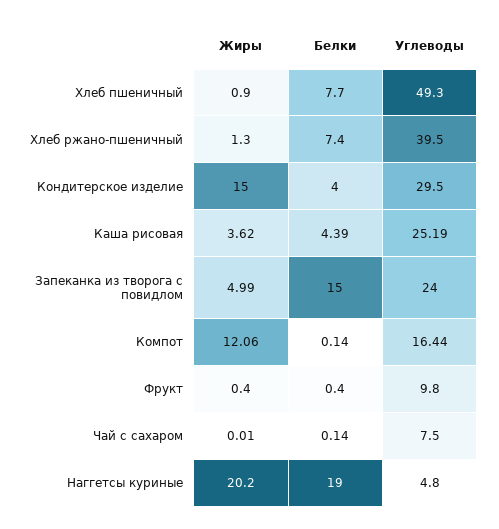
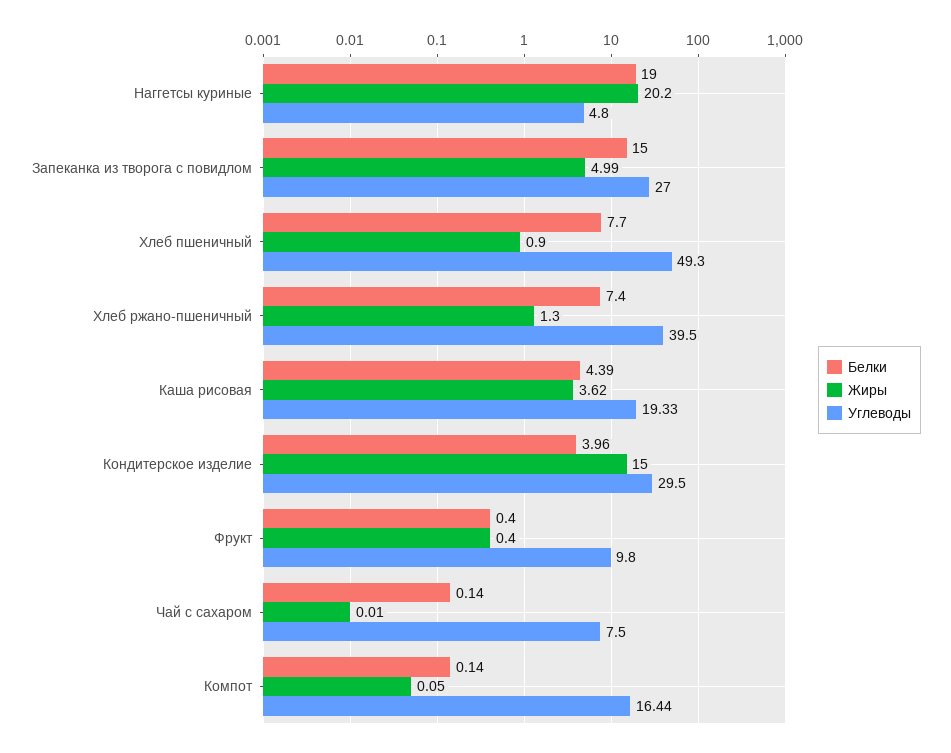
  {
    "Жиры": {
      "Хлеб пшеничный": 0.9,
      "Хлеб ржано-пшеничный": 1.3,
      "Кондитерское изделие": 15,
      "Каша рисовая": 3.62,
      "Запеканка из творога с повидлом": 4.99,
-     "Компот": 12.06,
+     "Компот": 0.05,
      "Фрукт": 0.4,
      "Чай с сахаром": 0.01,
      "Наггетсы куриные": 20.2
    },
    "Белки": {
      "Хлеб пшеничный": 7.7,
      "Хлеб ржано-пшеничный": 7.4,
-     "Кондитерское изделие": 4,
+     "Кондитерское изделие": 3.96,
      "Каша рисовая": 4.39,
      "Запеканка из творога с повидлом": 15,
      "Компот": 0.14,
      "Фрукт": 0.4,
      "Чай с сахаром": 0.14,
      "Наггетсы куриные": 19
    },
    "Углеводы": {
      "Хлеб пшеничный": 49.3,
      "Хлеб ржано-пшеничный": 39.5,
      "Кондитерское изделие": 29.5,
-     "Каша рисовая": 25.19,
+     "Каша рисовая": 19.33,
-     "Запеканка из творога с повидлом": 24,
+     "Запеканка из творога с повидлом": 27,
      "Компот": 16.44,
      "Фрукт": 9.8,
      "Чай с сахаром": 7.5,
      "Наггетсы куриные": 4.8
    }
  }

